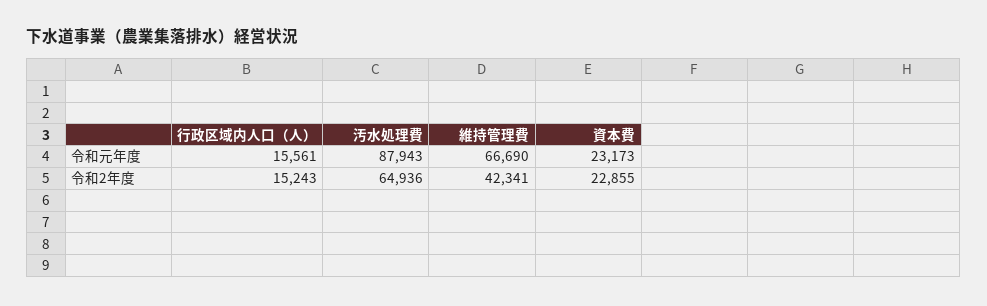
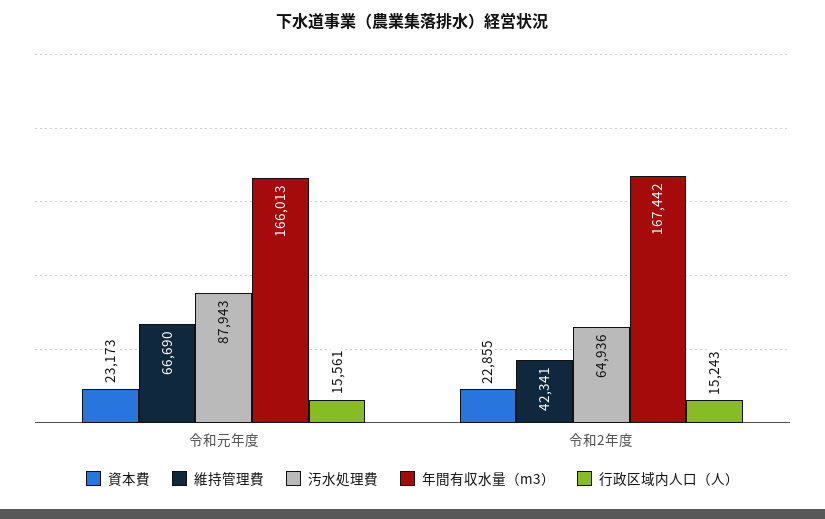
  {
    "行政区域内人口（人）": {
      "令和元年度": 15561,
      "令和2年度": 15243
    },
    "汚水処理費": {
      "令和元年度": 87943,
      "令和2年度": 64936
    },
    "維持管理費": {
      "令和元年度": 66690,
      "令和2年度": 42341
    },
    "資本費": {
      "令和元年度": 23173,
      "令和2年度": 22855
-   }
+   },
+   "年間有収水量（m3）": {
+     "令和元年度": 166013,
+     "令和2年度": 167442
+   }
  }

